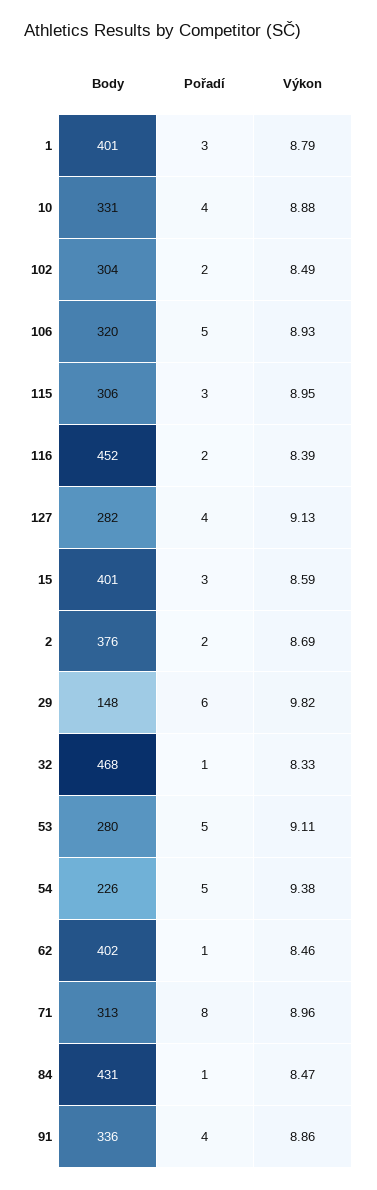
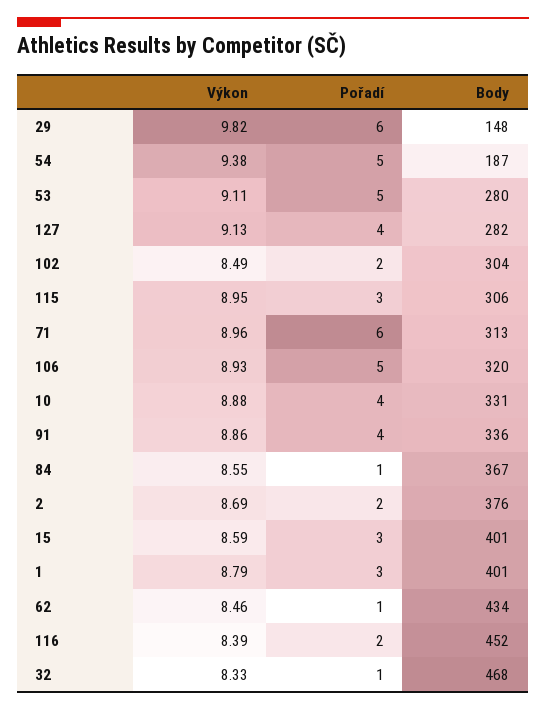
  {
    "Body": {
      "1": 401,
      "10": 331,
      "102": 304,
      "106": 320,
      "115": 306,
      "116": 452,
      "127": 282,
      "15": 401,
      "2": 376,
      "29": 148,
      "32": 468,
      "53": 280,
-     "54": 226,
+     "54": 187,
-     "62": 402,
+     "62": 434,
      "71": 313,
-     "84": 431,
+     "84": 367,
      "91": 336
    },
    "Pořadí": {
      "1": 3,
      "10": 4,
      "102": 2,
      "106": 5,
      "115": 3,
      "116": 2,
      "127": 4,
      "15": 3,
      "2": 2,
      "29": 6,
      "32": 1,
      "53": 5,
      "54": 5,
      "62": 1,
-     "71": 8,
+     "71": 6,
      "84": 1,
      "91": 4
    },
    "Výkon": {
      "1": 8.79,
      "10": 8.88,
      "102": 8.49,
      "106": 8.93,
      "115": 8.95,
      "116": 8.39,
      "127": 9.13,
      "15": 8.59,
      "2": 8.69,
      "29": 9.82,
      "32": 8.33,
      "53": 9.11,
      "54": 9.38,
      "62": 8.46,
      "71": 8.96,
-     "84": 8.47,
+     "84": 8.55,
      "91": 8.86
    }
  }

